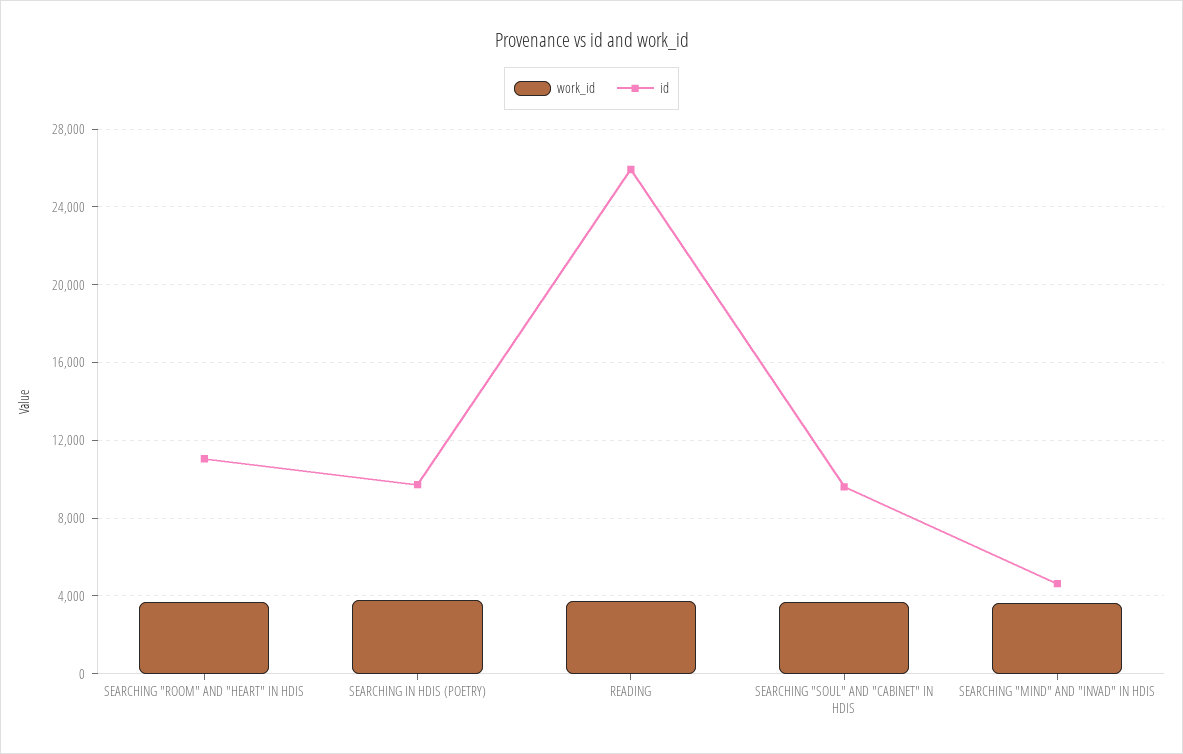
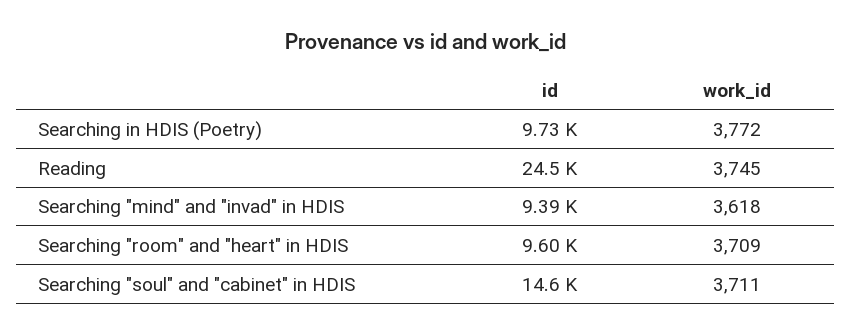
  {
    "work_id": {
      "SEARCHING \"ROOM\" AND \"HEART\" IN HDIS": 3709,
      "SEARCHING IN HDIS (POETRY)": 3772,
      "READING": 3745,
      "SEARCHING \"SOUL\" AND \"CABINET\" IN HDIS": 3711,
      "SEARCHING \"MIND\" AND \"INVAD\" IN HDIS": 3618
    },
    "id": {
-     "SEARCHING \"ROOM\" AND \"HEART\" IN HDIS": 11000,
+     "SEARCHING \"ROOM\" AND \"HEART\" IN HDIS": 9600,
      "SEARCHING IN HDIS (POETRY)": 9730,
-     "READING": 26000,
+     "READING": 24500,
-     "SEARCHING \"SOUL\" AND \"CABINET\" IN HDIS": 9500,
+     "SEARCHING \"SOUL\" AND \"CABINET\" IN HDIS": 14600,
-     "SEARCHING \"MIND\" AND \"INVAD\" IN HDIS": 4500
+     "SEARCHING \"MIND\" AND \"INVAD\" IN HDIS": 9390
    }
  }

